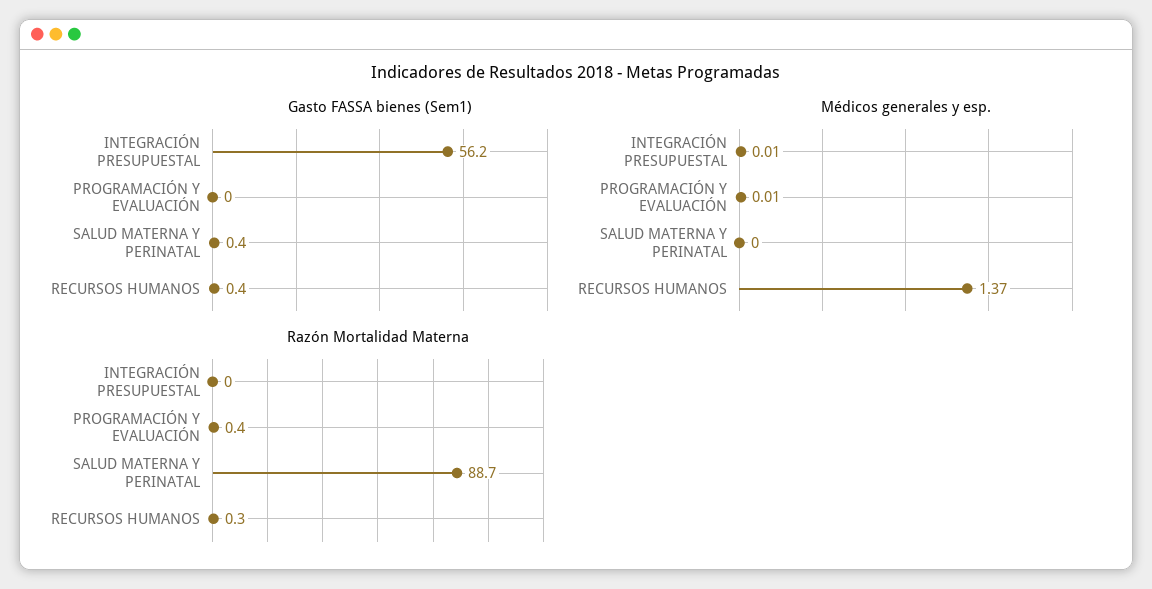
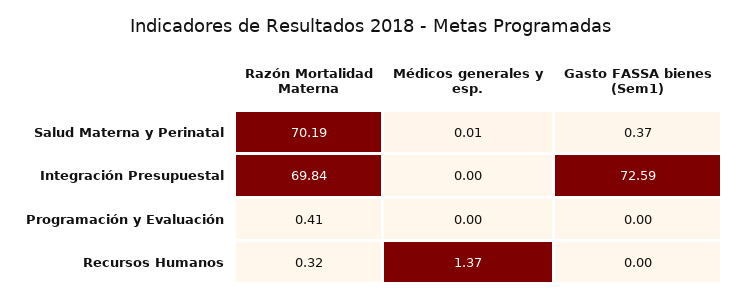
  {
    "Gasto FASSA bienes (Sem1)": {
-     "INTEGRACIÓN PRESUPUESTAL": 56.2,
+     "INTEGRACIÓN PRESUPUESTAL": 72.59,
      "PROGRAMACIÓN Y EVALUACIÓN": 0,
      "SALUD MATERNA Y PERINATAL": 0.37,
-     "RECURSOS HUMANOS": 0.4
+     "RECURSOS HUMANOS": 0
    },
    "Médicos generales y esp.": {
-     "INTEGRACIÓN PRESUPUESTAL": 0.01,
+     "INTEGRACIÓN PRESUPUESTAL": 0,
-     "PROGRAMACIÓN Y EVALUACIÓN": 0.01,
+     "PROGRAMACIÓN Y EVALUACIÓN": 0,
-     "SALUD MATERNA Y PERINATAL": 0,
+     "SALUD MATERNA Y PERINATAL": 0.01,
      "RECURSOS HUMANOS": 1.37
    },
    "Razón Mortalidad Materna": {
-     "INTEGRACIÓN PRESUPUESTAL": 0,
+     "INTEGRACIÓN PRESUPUESTAL": 69.84,
      "PROGRAMACIÓN Y EVALUACIÓN": 0.41,
-     "SALUD MATERNA Y PERINATAL": 88.7,
+     "SALUD MATERNA Y PERINATAL": 70.19,
      "RECURSOS HUMANOS": 0.32
    }
  }

